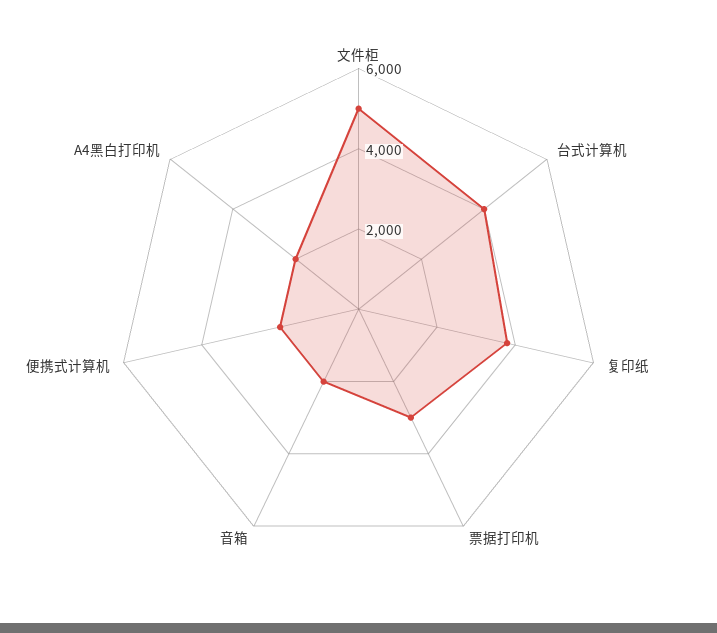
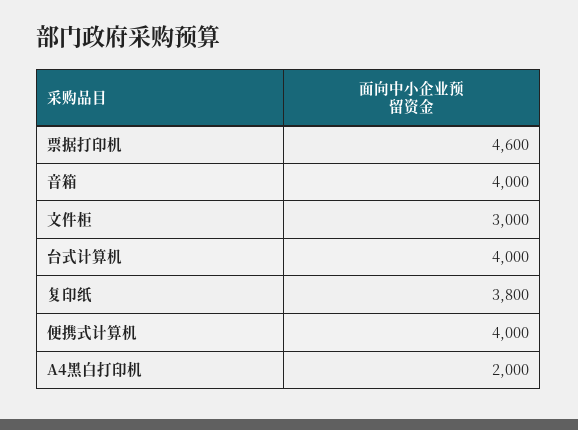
  {
-   "文件柜": 5000,
+   "文件柜": 3000,
    "台式计算机": 4000,
    "复印纸": 3800,
-   "票据打印机": 3000,
+   "票据打印机": 4600,
-   "音箱": 2000,
+   "音箱": 4000,
-   "便携式计算机": 2000,
+   "便携式计算机": 4000,
    "A4黑白打印机": 2000
  }

